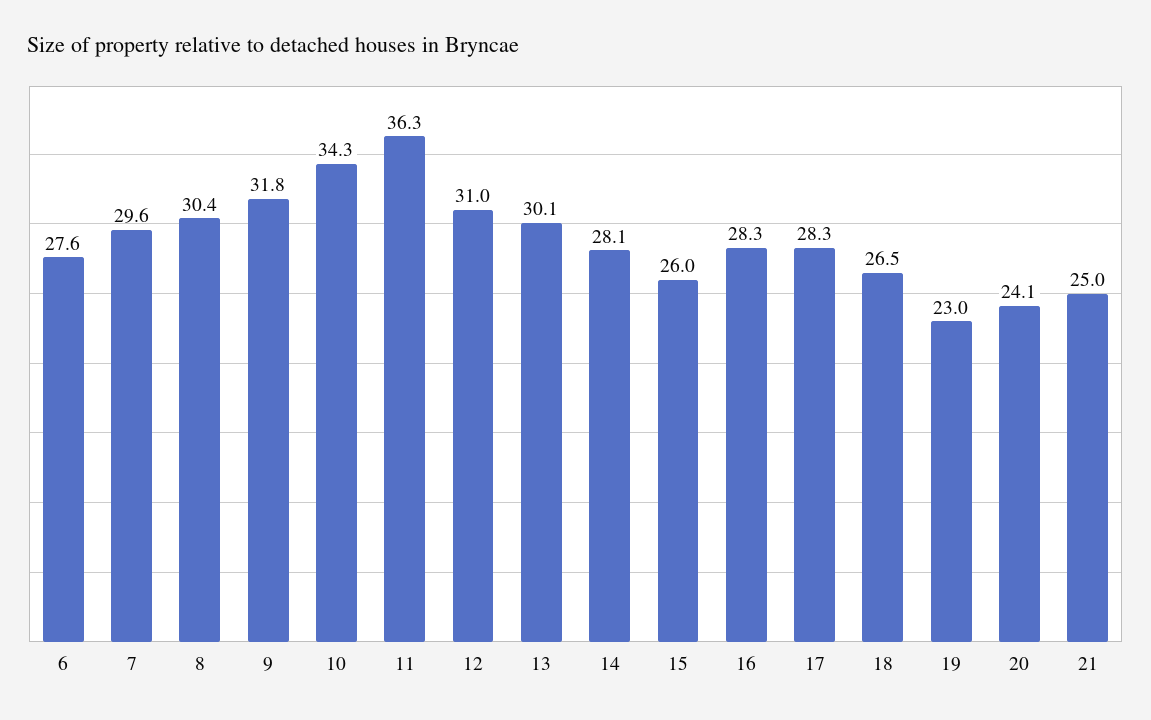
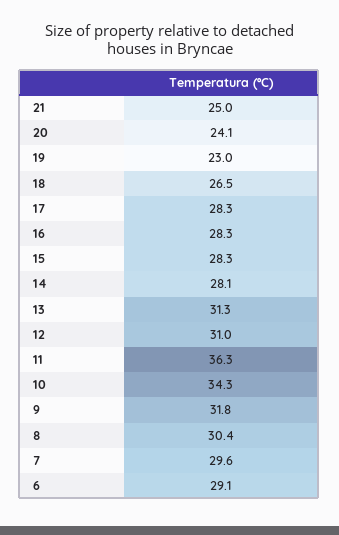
  {
-   "6": 27.6,
+   "6": 29.1,
    "7": 29.6,
    "8": 30.4,
    "9": 31.8,
    "10": 34.3,
    "11": 36.3,
    "12": 31,
-   "13": 30.1,
+   "13": 31.3,
    "14": 28.1,
-   "15": 26,
+   "15": 28.3,
    "16": 28.3,
    "17": 28.3,
    "18": 26.5,
    "19": 23,
    "20": 24.1,
    "21": 25
  }

